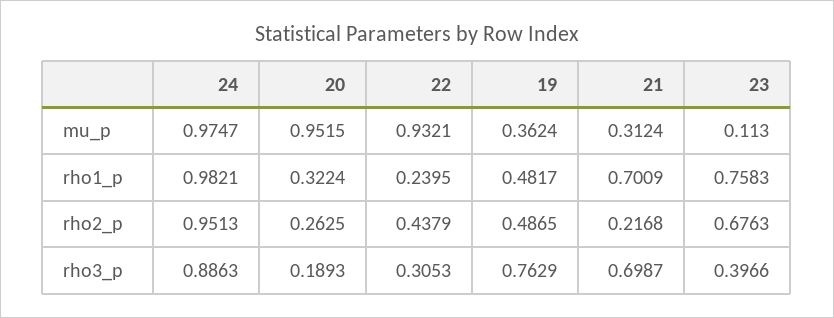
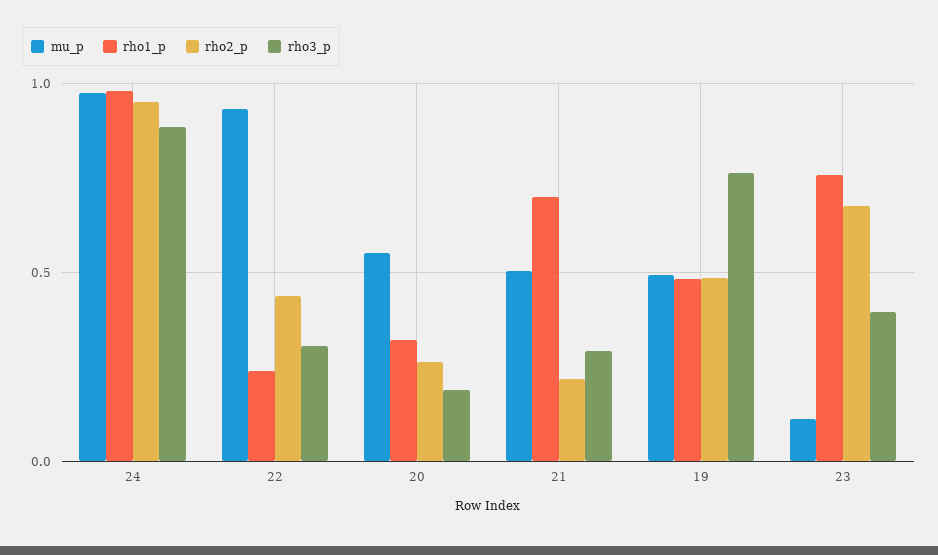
  {
    "mu_p": {
      "24": 0.9747,
-     "20": 0.9515,
+     "20": 0.55,
      "22": 0.9321,
-     "19": 0.3624,
+     "19": 0.5,
-     "21": 0.3124,
+     "21": 0.5,
      "23": 0.113
    },
    "rho1_p": {
      "24": 0.9821,
      "20": 0.3224,
      "22": 0.2395,
      "19": 0.4817,
      "21": 0.7009,
      "23": 0.7583
    },
    "rho2_p": {
      "24": 0.9513,
      "20": 0.2625,
      "22": 0.4379,
      "19": 0.4865,
      "21": 0.2168,
      "23": 0.6763
    },
    "rho3_p": {
      "24": 0.8863,
      "20": 0.1893,
      "22": 0.3053,
      "19": 0.7629,
-     "21": 0.6987,
+     "21": 0.3,
      "23": 0.3966
    }
  }

